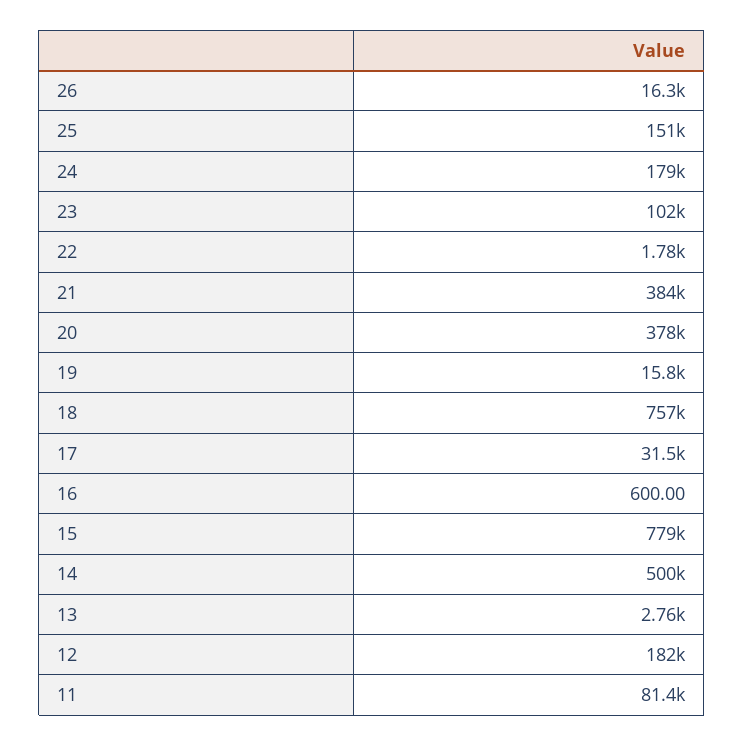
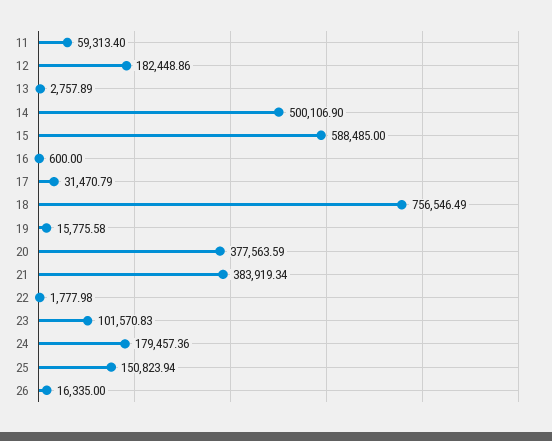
  {
    "26": 16335,
    "25": 150823.94,
    "24": 179457.36,
    "23": 101570.83,
    "22": 1777.98,
    "21": 383919.34,
    "20": 377563.59,
    "19": 15775.58,
    "18": 756546.49,
    "17": 31470.79,
    "16": 600,
-   "15": 779000,
+   "15": 588485,
    "14": 500106.9,
    "13": 2757.89,
    "12": 182448.86,
-   "11": 81400
+   "11": 59313.4
  }

